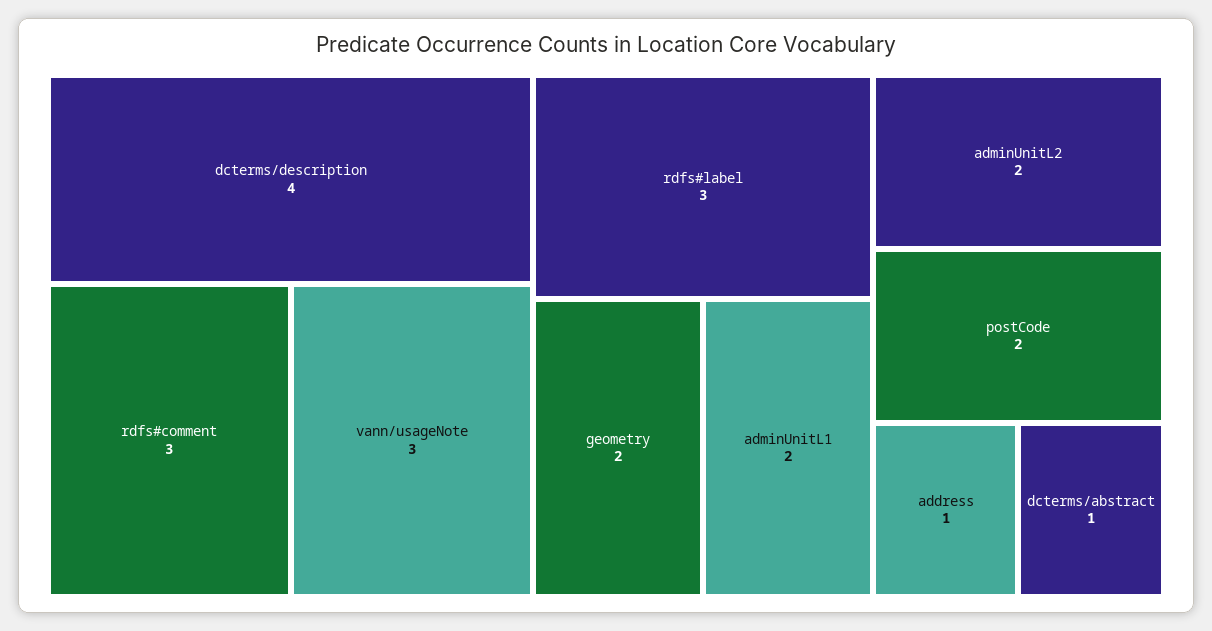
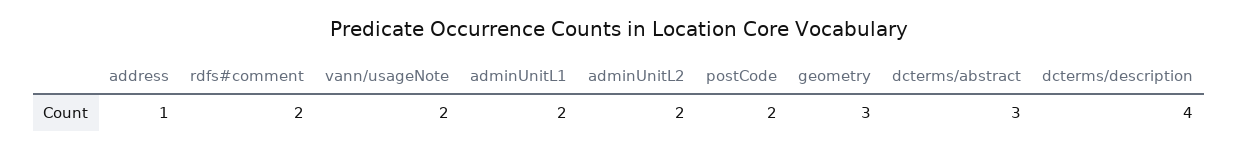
  {
    "dcterms/description": 4,
-   "rdfs#comment": 3,
+   "rdfs#comment": 2,
-   "vann/usageNote": 3,
+   "vann/usageNote": 2,
-   "rdfs#label": 3,
-   "geometry": 2,
+   "geometry": 3,
    "adminUnitL1": 2,
    "adminUnitL2": 2,
    "postCode": 2,
    "address": 1,
-   "dcterms/abstract": 1
+   "dcterms/abstract": 3
  }

